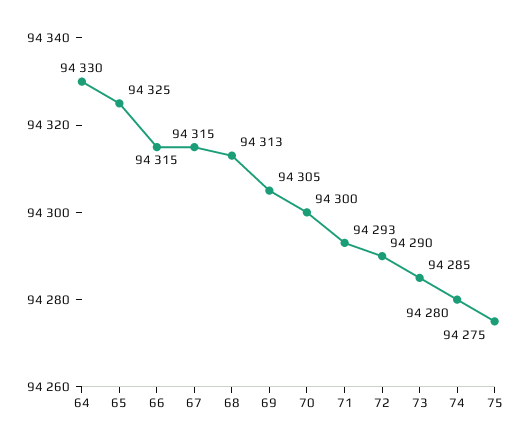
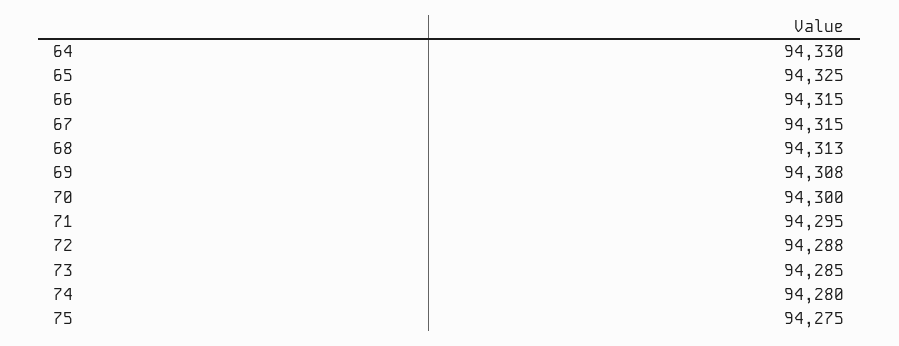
  {
    "64": 94330,
    "65": 94325,
    "66": 94315,
    "67": 94315,
    "68": 94313,
-   "69": 94305,
+   "69": 94308,
    "70": 94300,
-   "71": 94293,
+   "71": 94295,
-   "72": 94290,
+   "72": 94288,
    "73": 94285,
    "74": 94280,
    "75": 94275
  }

